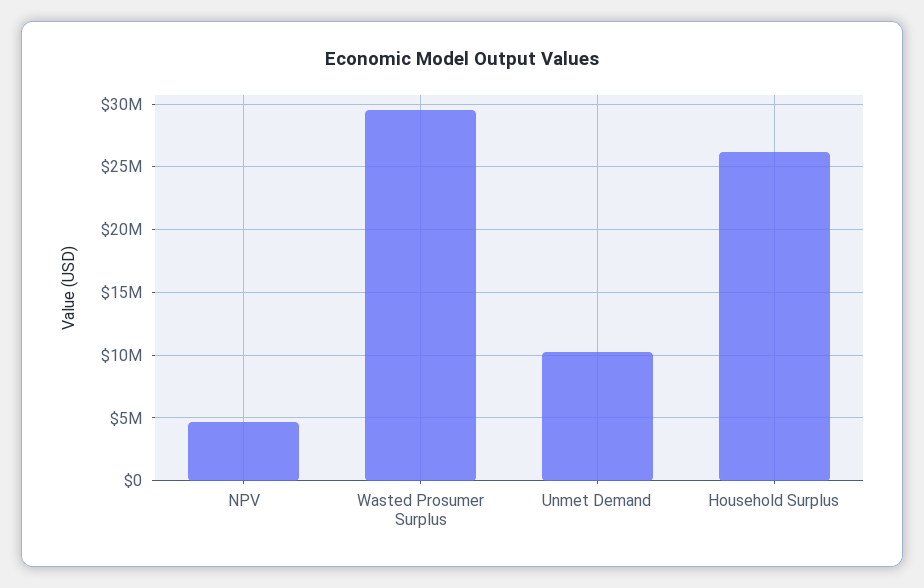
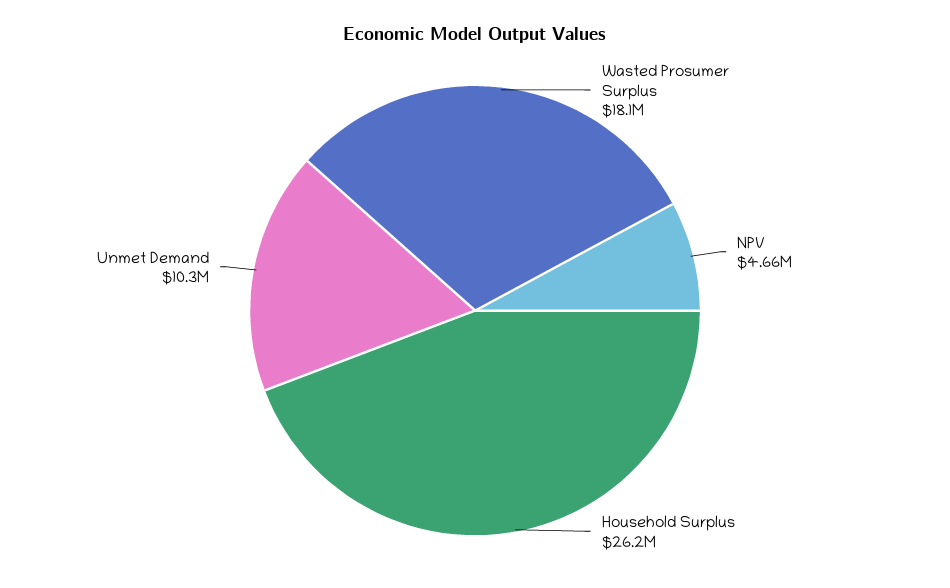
  {
    "NPV": 4660000,
-   "Wasted Prosumer Surplus": 29500000,
+   "Wasted Prosumer Surplus": 18100000,
    "Unmet Demand": 10300000,
    "Household Surplus": 26200000
  }

